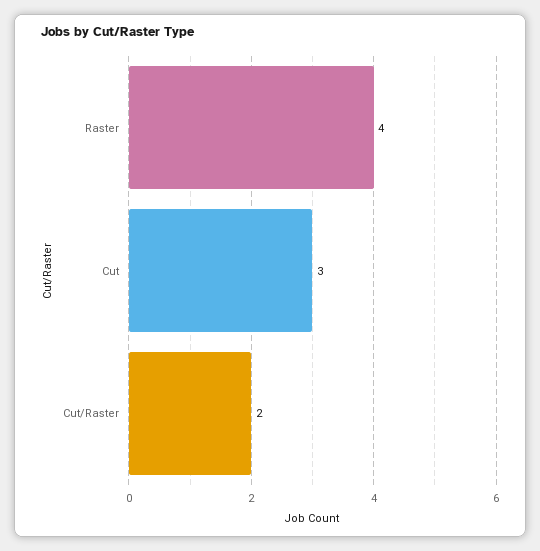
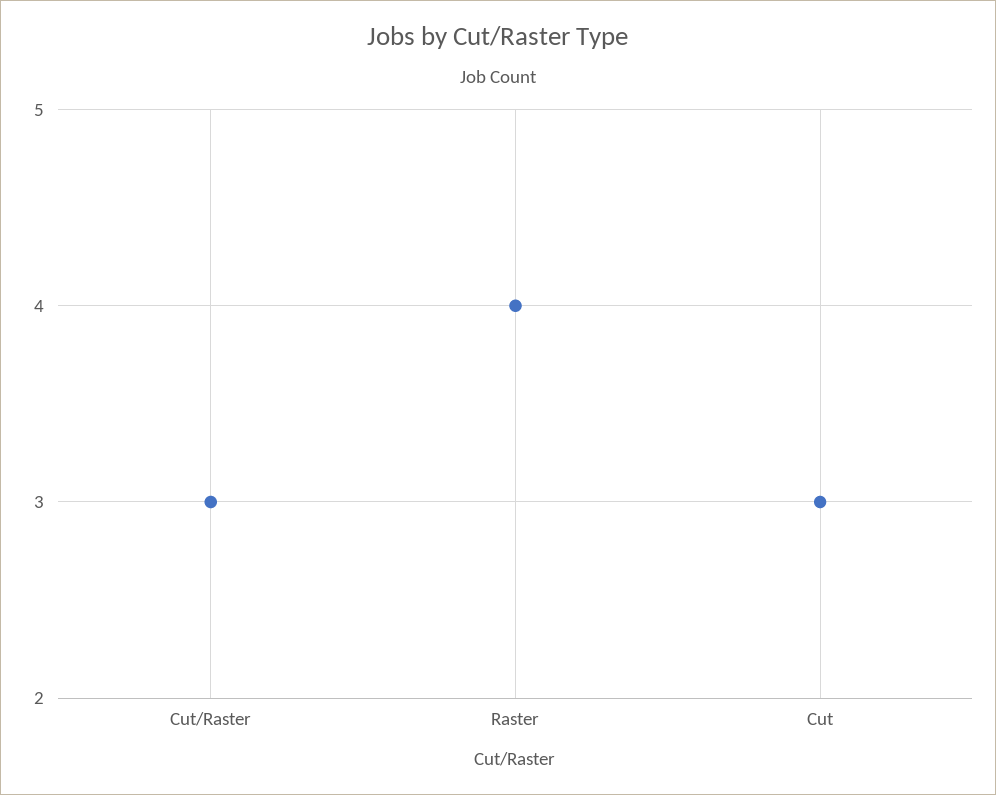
  {
    "Raster": 4,
    "Cut": 3,
-   "Cut/Raster": 2
+   "Cut/Raster": 3
  }

